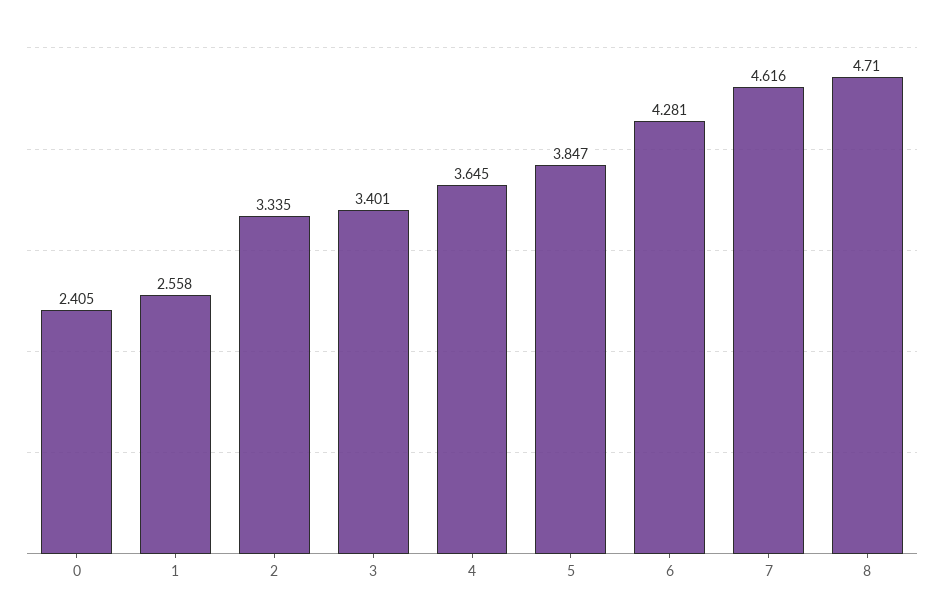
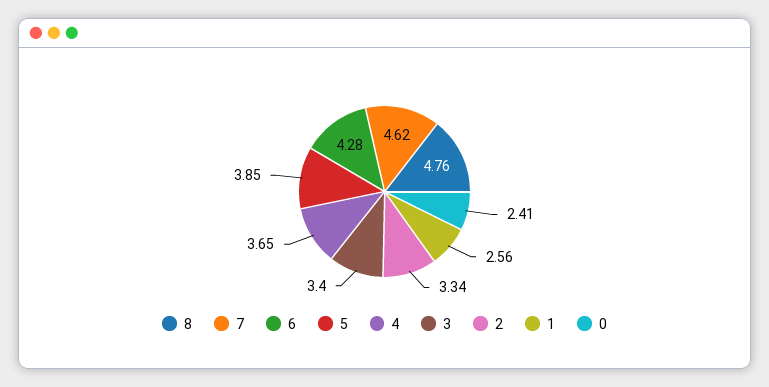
  {
    "0": 2.405,
    "1": 2.558,
    "2": 3.335,
    "3": 3.401,
    "4": 3.645,
    "5": 3.847,
    "6": 4.281,
    "7": 4.616,
-   "8": 4.71
+   "8": 4.76
  }

